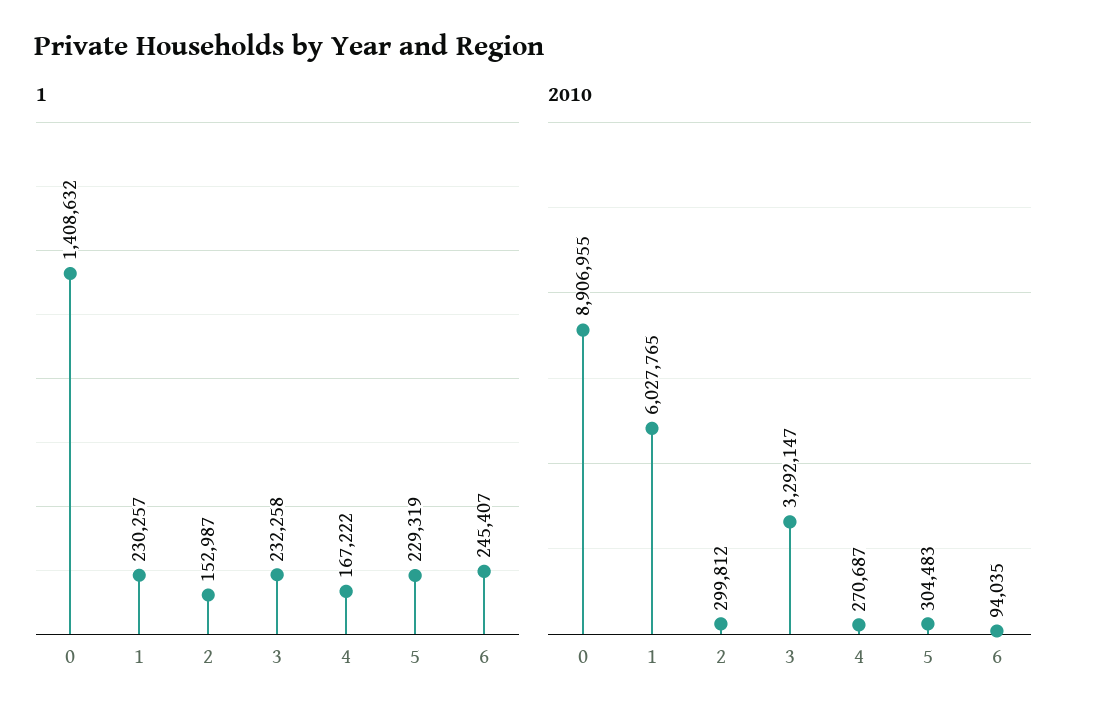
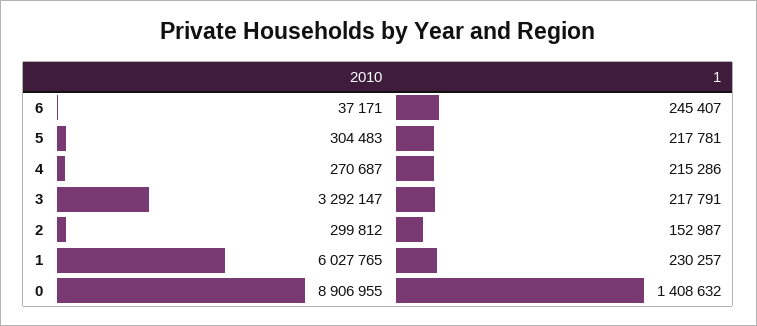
  {
    "1": {
      "0": 1408632,
      "1": 230257,
      "2": 152987,
-     "3": 232258,
+     "3": 217791,
-     "4": 167222,
+     "4": 215286,
-     "5": 229319,
+     "5": 217781,
      "6": 245407
    },
    "2010": {
      "0": 8906955,
      "1": 6027765,
      "2": 299812,
      "3": 3292147,
      "4": 270687,
      "5": 304483,
-     "6": 94035
+     "6": 37171
    }
  }

